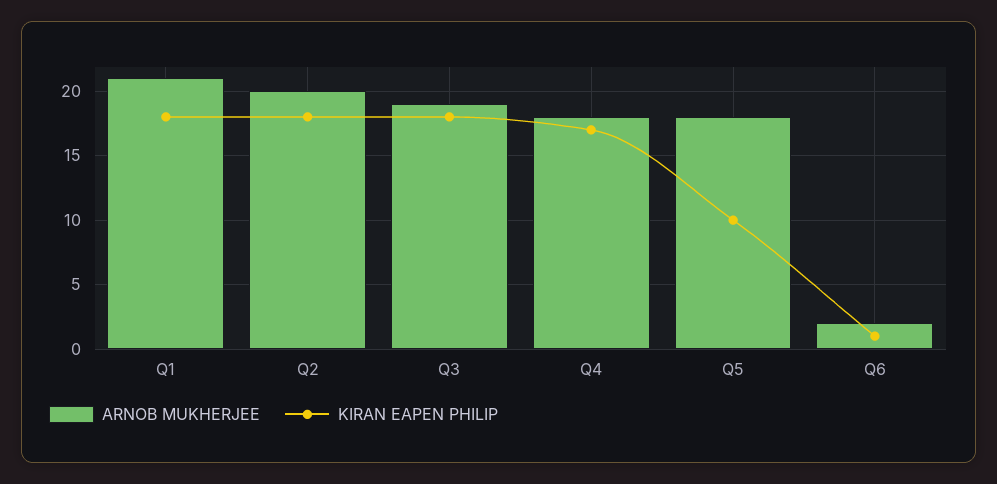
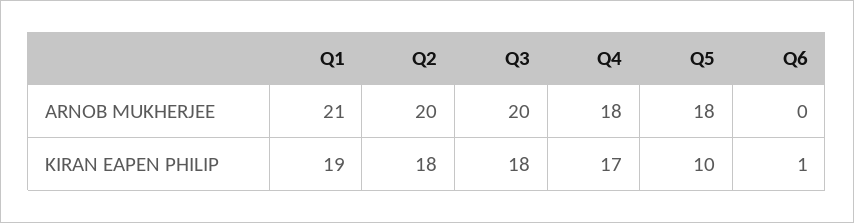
  {
    "ARNOB MUKHERJEE": {
      "Q1": 21,
      "Q2": 20,
-     "Q3": 19,
+     "Q3": 20,
      "Q4": 18,
      "Q5": 18,
-     "Q6": 2
+     "Q6": 0
    },
    "KIRAN EAPEN PHILIP": {
-     "Q1": 18,
+     "Q1": 19,
      "Q2": 18,
      "Q3": 18,
      "Q4": 17,
      "Q5": 10,
      "Q6": 1
    }
  }

